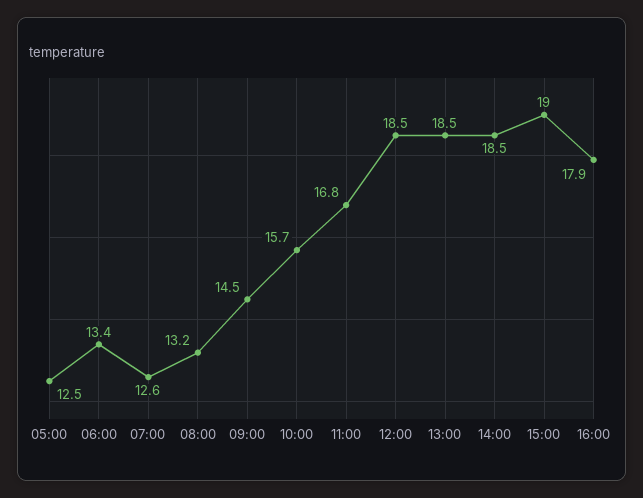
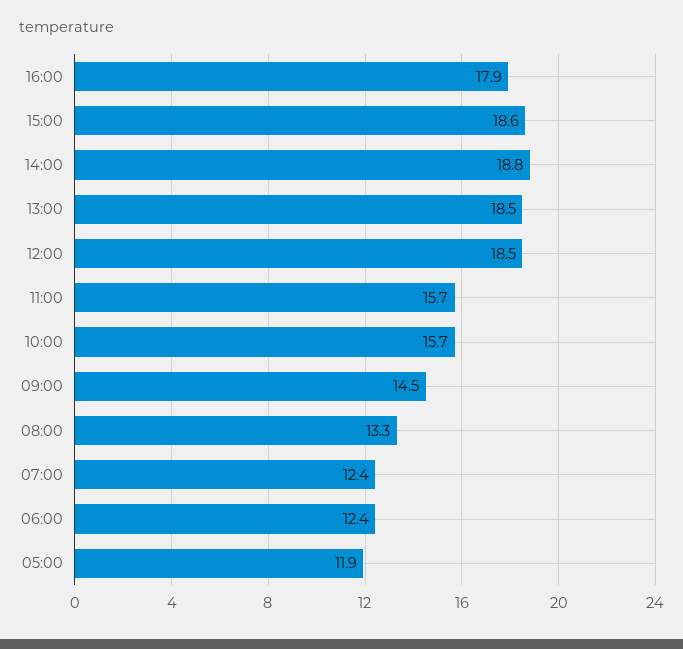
  {
-   "05:00": 12.5,
+   "05:00": 11.9,
-   "06:00": 13.4,
+   "06:00": 12.4,
-   "07:00": 12.6,
+   "07:00": 12.4,
-   "08:00": 13.2,
+   "08:00": 13.3,
    "09:00": 14.5,
    "10:00": 15.7,
-   "11:00": 16.8,
+   "11:00": 15.7,
    "12:00": 18.5,
    "13:00": 18.5,
-   "14:00": 18.5,
+   "14:00": 18.8,
-   "15:00": 19,
+   "15:00": 18.6,
    "16:00": 17.9
  }

